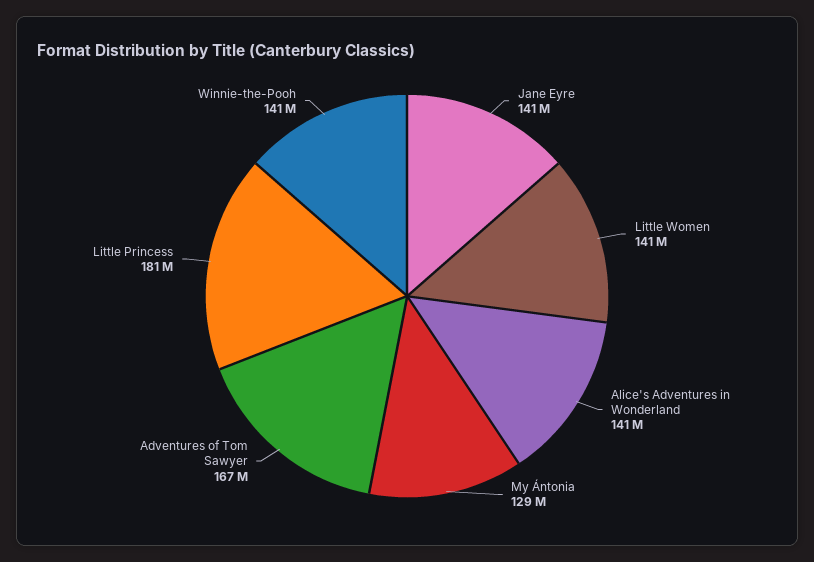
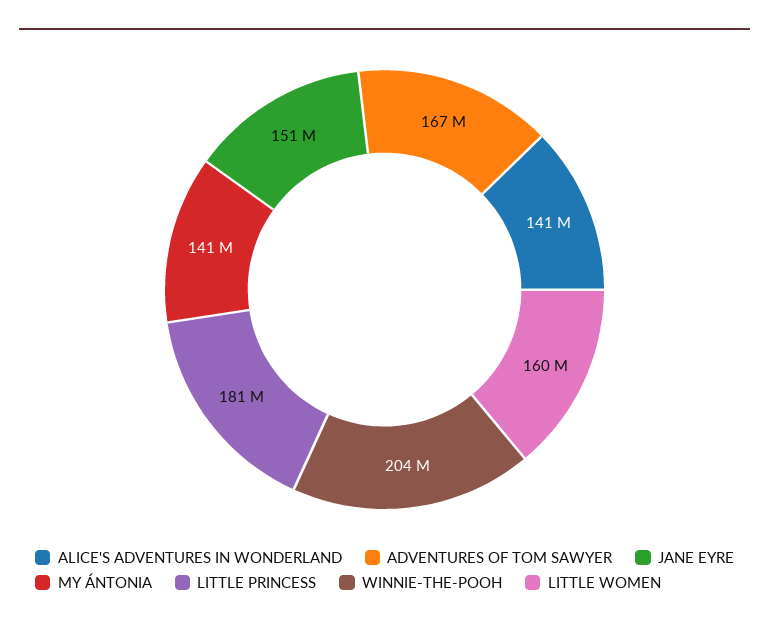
  {
-   "Jane Eyre": 141000000,
+   "Jane Eyre": 151000000,
-   "Little Women": 141000000,
+   "Little Women": 160000000,
    "Alice's Adventures in Wonderland": 141000000,
-   "My Ántonia": 129000000,
+   "My Ántonia": 141000000,
    "Adventures of Tom Sawyer": 167000000,
    "Little Princess": 181000000,
-   "Winnie-the-Pooh": 141000000
+   "Winnie-the-Pooh": 204000000
  }

